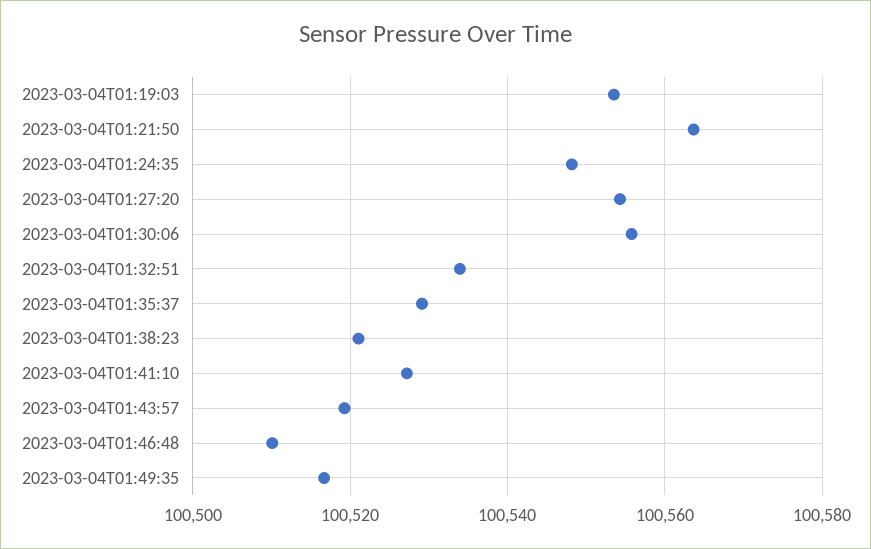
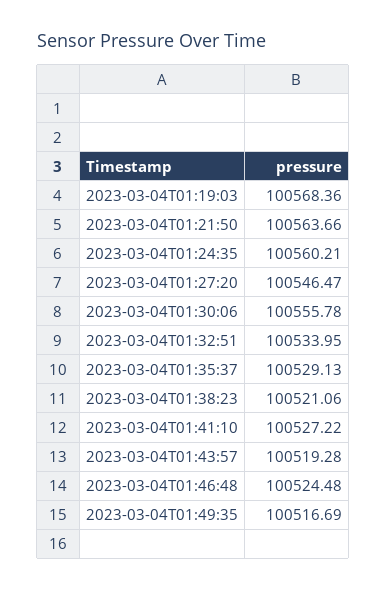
  {
-   "2023-03-04T01:19:03": 100554,
+   "2023-03-04T01:19:03": 100568.36,
    "2023-03-04T01:21:50": 100563.66,
-   "2023-03-04T01:24:35": 100548,
+   "2023-03-04T01:24:35": 100560.21,
-   "2023-03-04T01:27:20": 100554,
+   "2023-03-04T01:27:20": 100546.47,
    "2023-03-04T01:30:06": 100555.78,
    "2023-03-04T01:32:51": 100533.95,
    "2023-03-04T01:35:37": 100529.13,
    "2023-03-04T01:38:23": 100521.06,
    "2023-03-04T01:41:10": 100527.22,
    "2023-03-04T01:43:57": 100519.28,
-   "2023-03-04T01:46:48": 100510,
+   "2023-03-04T01:46:48": 100524.48,
    "2023-03-04T01:49:35": 100516.69
  }

